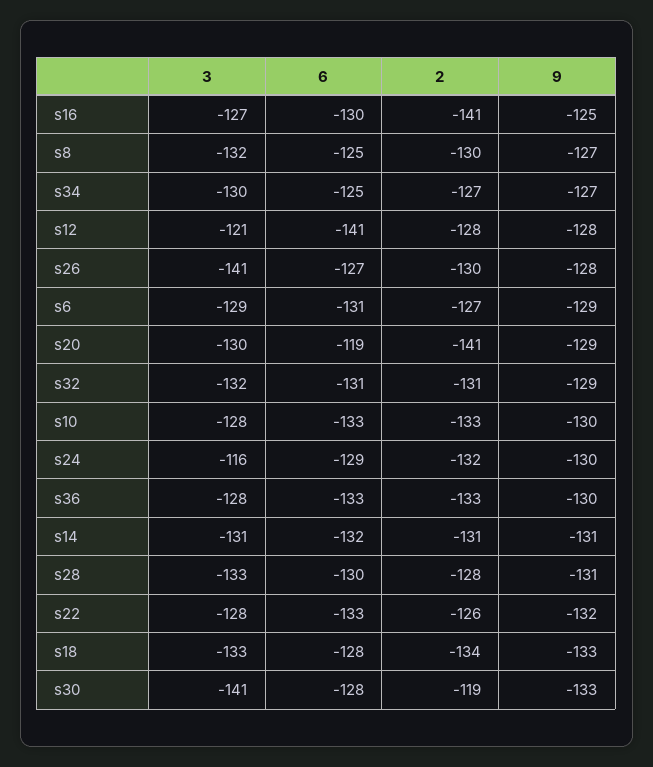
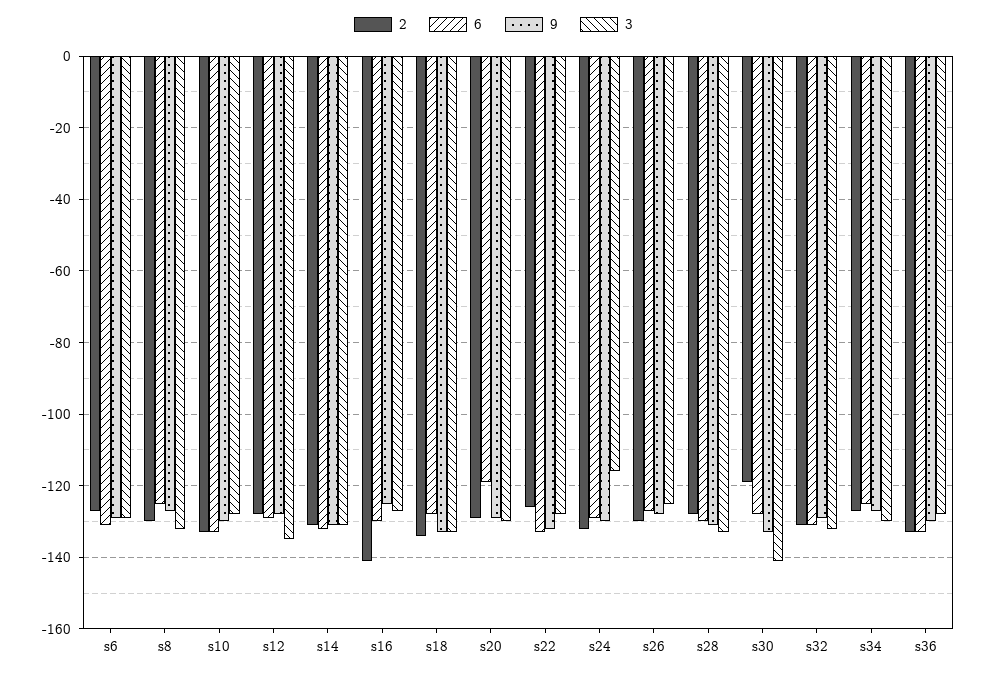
  {
    "3": {
      "s16": -127,
      "s8": -132,
      "s34": -130,
-     "s12": -121,
+     "s12": -135,
-     "s26": -141,
+     "s26": -125,
      "s6": -129,
      "s20": -130,
      "s32": -132,
      "s10": -128,
      "s24": -116,
      "s36": -128,
      "s14": -131,
      "s28": -133,
      "s22": -128,
      "s18": -133,
      "s30": -141
    },
    "6": {
      "s16": -130,
      "s8": -125,
      "s34": -125,
-     "s12": -141,
+     "s12": -130,
      "s26": -127,
      "s6": -131,
      "s20": -119,
      "s32": -131,
      "s10": -133,
      "s24": -129,
      "s36": -133,
      "s14": -132,
      "s28": -130,
      "s22": -133,
      "s18": -128,
      "s30": -128
    },
    "2": {
      "s16": -141,
      "s8": -130,
      "s34": -127,
      "s12": -128,
      "s26": -130,
      "s6": -127,
-     "s20": -141,
+     "s20": -130,
      "s32": -131,
      "s10": -133,
      "s24": -132,
      "s36": -133,
      "s14": -131,
      "s28": -128,
      "s22": -126,
      "s18": -134,
      "s30": -119
    },
    "9": {
      "s16": -125,
      "s8": -127,
      "s34": -127,
      "s12": -128,
      "s26": -128,
      "s6": -129,
      "s20": -129,
      "s32": -129,
      "s10": -130,
      "s24": -130,
      "s36": -130,
      "s14": -131,
      "s28": -131,
      "s22": -132,
      "s18": -133,
      "s30": -133
    }
  }

